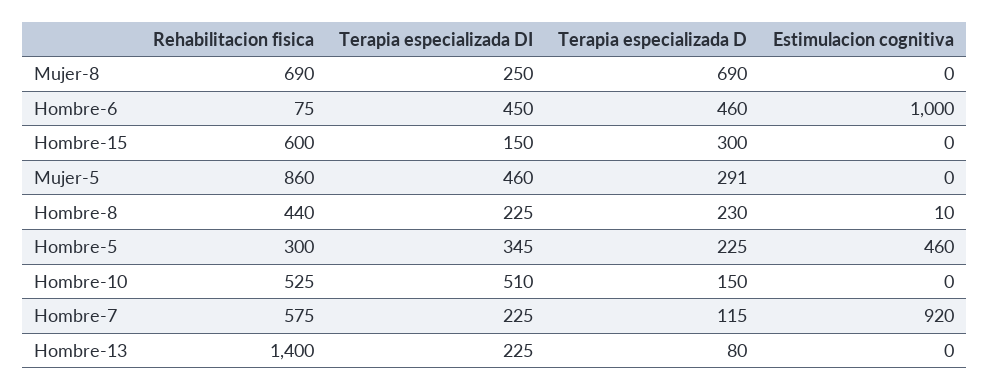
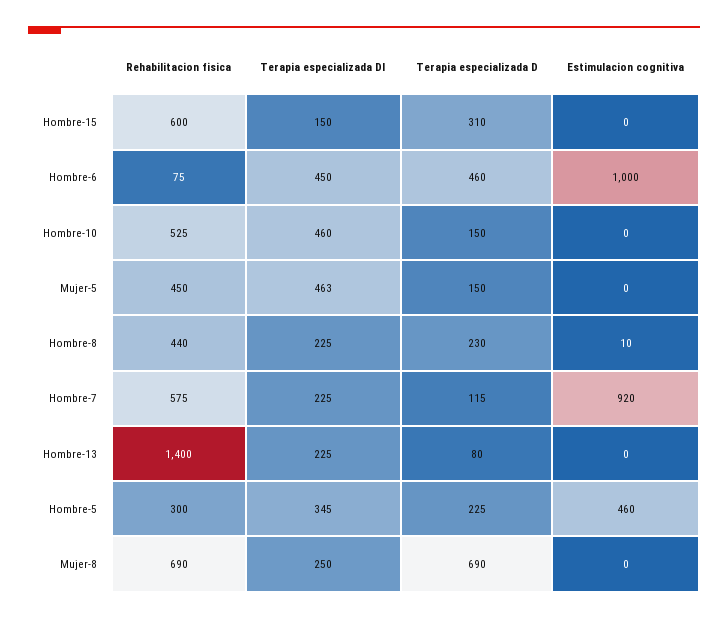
  {
    "Rehabilitacion fisica": {
      "Mujer-8": 690,
      "Hombre-6": 75,
      "Hombre-15": 600,
-     "Mujer-5": 860,
+     "Mujer-5": 450,
      "Hombre-8": 440,
      "Hombre-5": 300,
      "Hombre-10": 525,
      "Hombre-7": 575,
      "Hombre-13": 1400
    },
    "Terapia especializada DI": {
      "Mujer-8": 250,
      "Hombre-6": 450,
      "Hombre-15": 150,
-     "Mujer-5": 460,
+     "Mujer-5": 463,
      "Hombre-8": 225,
      "Hombre-5": 345,
-     "Hombre-10": 510,
+     "Hombre-10": 460,
      "Hombre-7": 225,
      "Hombre-13": 225
    },
    "Terapia especializada D": {
      "Mujer-8": 690,
      "Hombre-6": 460,
-     "Hombre-15": 300,
+     "Hombre-15": 310,
-     "Mujer-5": 291,
+     "Mujer-5": 150,
      "Hombre-8": 230,
      "Hombre-5": 225,
      "Hombre-10": 150,
      "Hombre-7": 115,
      "Hombre-13": 80
    },
    "Estimulacion cognitiva": {
      "Mujer-8": 0,
      "Hombre-6": 1000,
      "Hombre-15": 0,
      "Mujer-5": 0,
      "Hombre-8": 10,
      "Hombre-5": 460,
      "Hombre-10": 0,
      "Hombre-7": 920,
      "Hombre-13": 0
    }
  }

